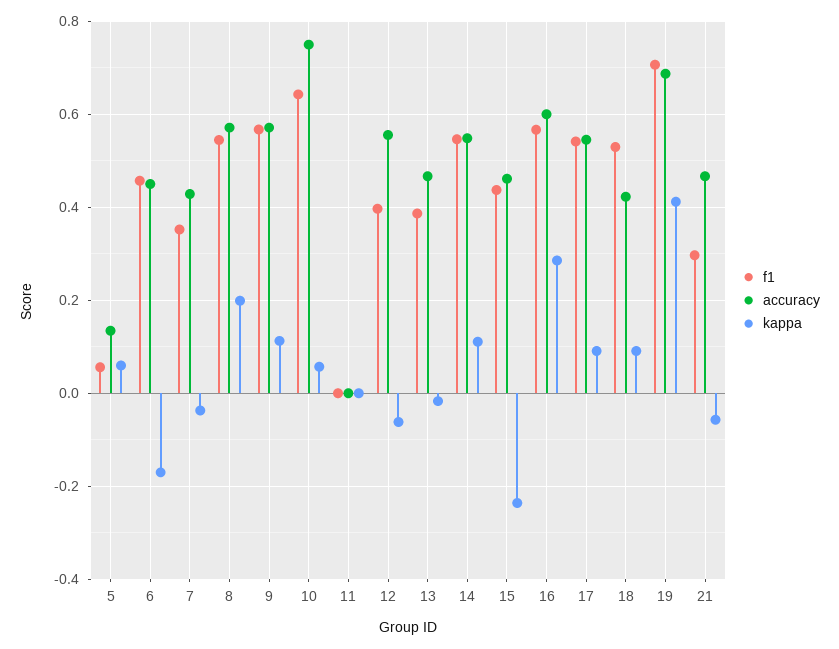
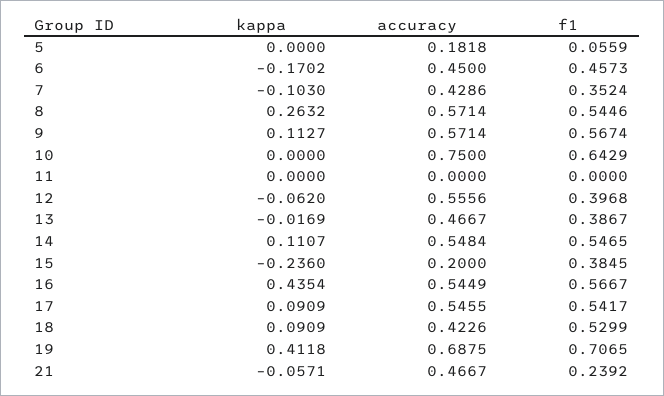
  {
    "f1": {
      "5": 0.0559,
      "6": 0.4573,
      "7": 0.3524,
      "8": 0.5446,
      "9": 0.5674,
      "10": 0.6429,
      "11": 0,
      "12": 0.3968,
      "13": 0.3867,
      "14": 0.5465,
-     "15": 0.44,
+     "15": 0.3845,
      "16": 0.5667,
      "17": 0.5417,
      "18": 0.5299,
      "19": 0.7065,
-     "21": 0.3
+     "21": 0.2392
    },
    "accuracy": {
-     "5": 0.14,
+     "5": 0.1818,
      "6": 0.45,
      "7": 0.4286,
      "8": 0.5714,
      "9": 0.5714,
      "10": 0.75,
      "11": 0,
      "12": 0.5556,
      "13": 0.4667,
      "14": 0.5484,
-     "15": 0.46,
+     "15": 0.2,
-     "16": 0.6,
+     "16": 0.5449,
      "17": 0.5455,
      "18": 0.4226,
      "19": 0.6875,
      "21": 0.4667
    },
    "kappa": {
-     "5": 0.06,
+     "5": 0,
      "6": -0.1702,
-     "7": -0.04,
+     "7": -0.103,
-     "8": 0.2,
+     "8": 0.2632,
      "9": 0.1127,
-     "10": 0.06,
+     "10": 0,
      "11": 0,
      "12": -0.062,
      "13": -0.0169,
      "14": 0.1107,
      "15": -0.236,
-     "16": 0.28,
+     "16": 0.4354,
      "17": 0.0909,
      "18": 0.0909,
      "19": 0.4118,
      "21": -0.0571
    }
  }

